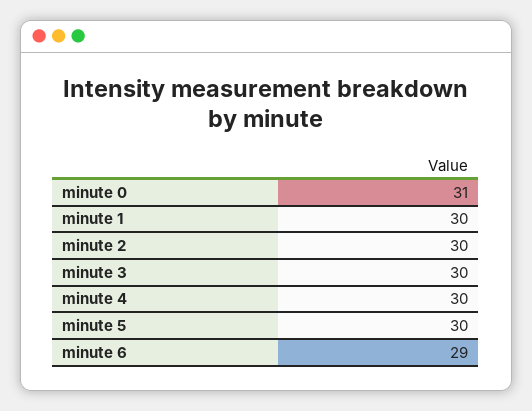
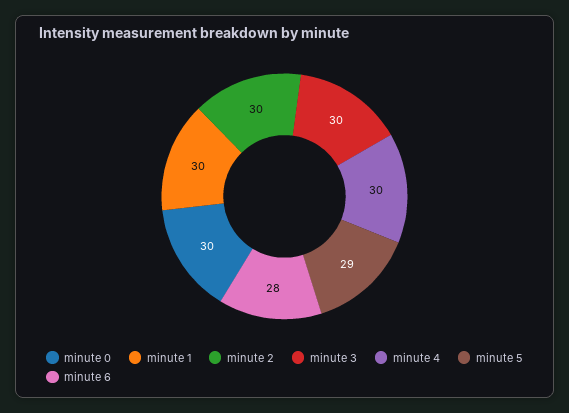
  {
-   "minute 0": 31,
+   "minute 0": 30,
    "minute 1": 30,
    "minute 2": 30,
    "minute 3": 30,
    "minute 4": 30,
-   "minute 5": 30,
+   "minute 5": 29,
-   "minute 6": 29
+   "minute 6": 28
  }

